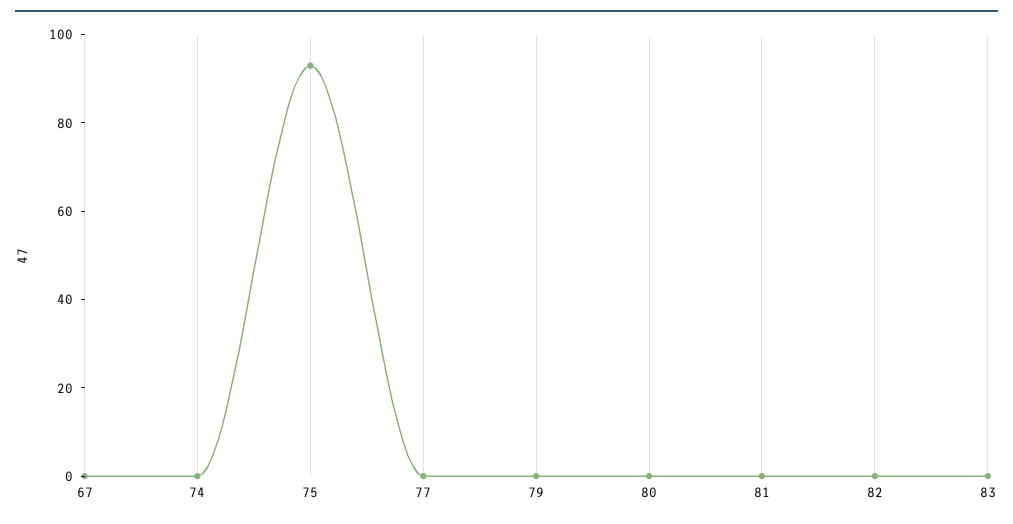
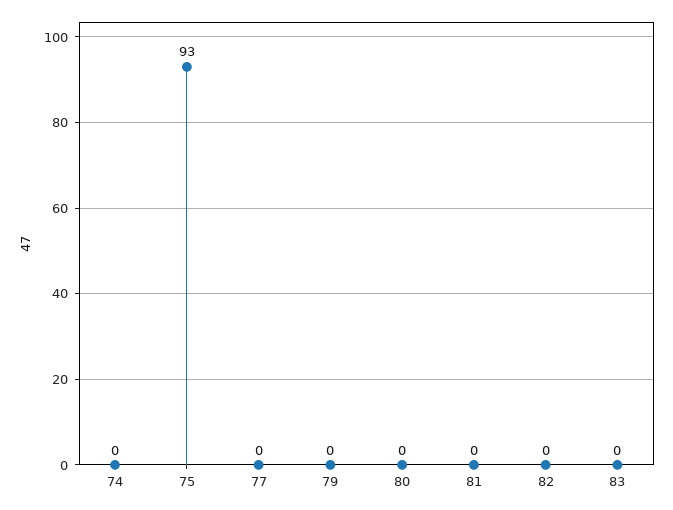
  {
-   "67": 0,
    "74": 0,
    "75": 93,
    "77": 0,
    "79": 0,
    "80": 0,
    "81": 0,
    "82": 0,
    "83": 0
  }

